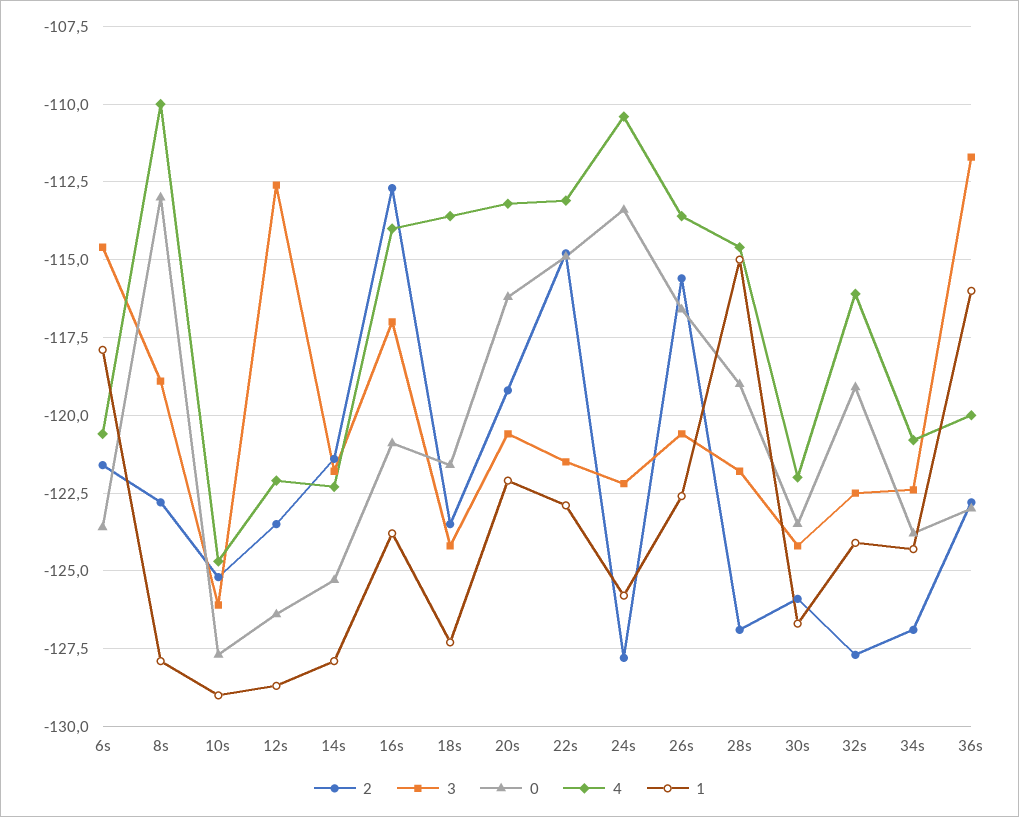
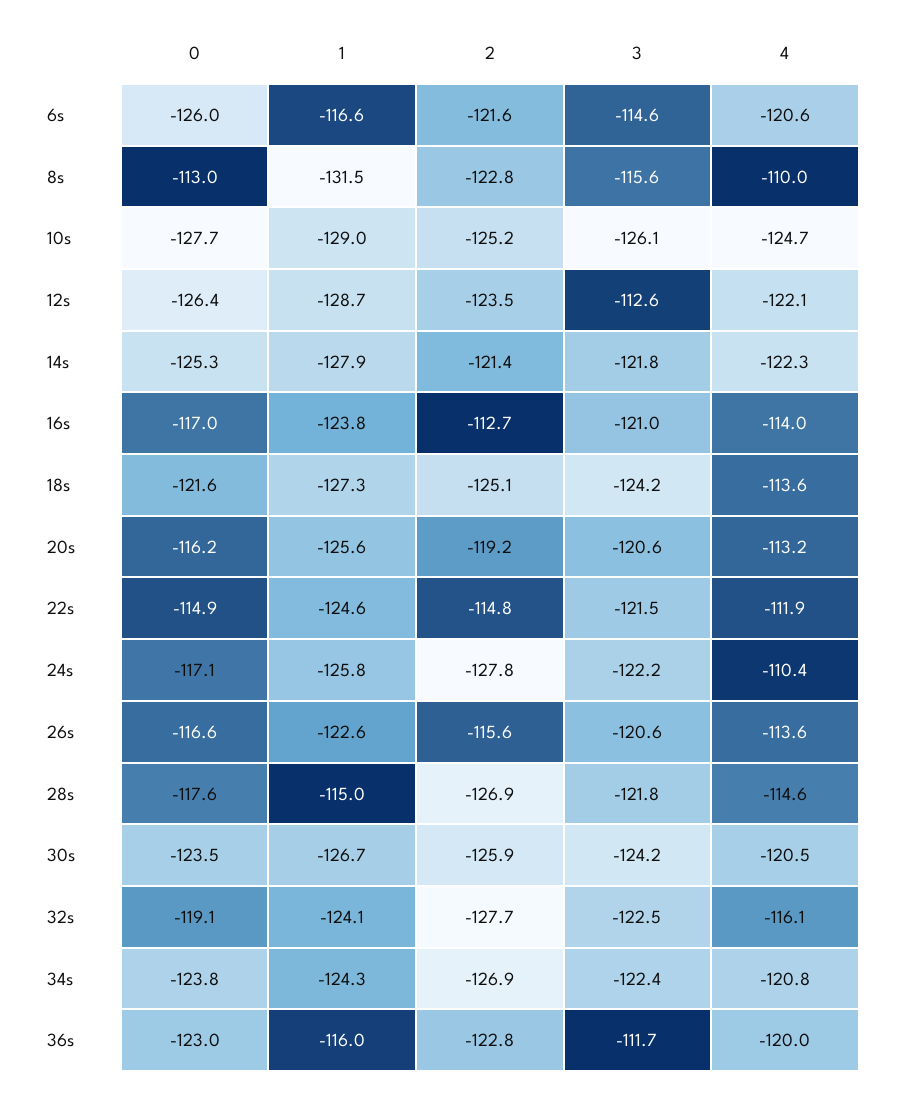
  {
    "2": {
      "6s": -121.6,
      "8s": -122.8,
      "10s": -125.2,
      "12s": -123.5,
      "14s": -121.4,
      "16s": -112.7,
-     "18s": -123.5,
+     "18s": -125.1,
      "20s": -119.2,
      "22s": -114.8,
      "24s": -127.8,
      "26s": -115.6,
      "28s": -126.9,
      "30s": -125.9,
      "32s": -127.7,
      "34s": -126.9,
      "36s": -122.8
    },
    "3": {
      "6s": -114.6,
-     "8s": -119,
+     "8s": -115.6,
      "10s": -126.1,
      "12s": -112.6,
      "14s": -121.8,
-     "16s": -117,
+     "16s": -121,
      "18s": -124.2,
      "20s": -120.6,
      "22s": -121.5,
      "24s": -122.2,
      "26s": -120.6,
      "28s": -121.8,
      "30s": -124.2,
      "32s": -122.5,
      "34s": -122.4,
      "36s": -111.7
    },
    "0": {
-     "6s": -123.5,
+     "6s": -126,
      "8s": -113,
      "10s": -127.7,
      "12s": -126.4,
      "14s": -125.3,
-     "16s": -121,
+     "16s": -117,
      "18s": -121.6,
      "20s": -116.2,
      "22s": -114.9,
-     "24s": -113.5,
+     "24s": -117.1,
      "26s": -116.6,
-     "28s": -119,
+     "28s": -117.6,
      "30s": -123.5,
      "32s": -119.1,
      "34s": -123.8,
      "36s": -123
    },
    "4": {
      "6s": -120.6,
      "8s": -110,
      "10s": -124.7,
      "12s": -122.1,
      "14s": -122.3,
      "16s": -114,
      "18s": -113.6,
      "20s": -113.2,
-     "22s": -113,
+     "22s": -111.9,
      "24s": -110.4,
      "26s": -113.6,
      "28s": -114.6,
-     "30s": -122,
+     "30s": -120.5,
      "32s": -116.1,
      "34s": -120.8,
      "36s": -120
    },
    "1": {
-     "6s": -118,
+     "6s": -116.6,
-     "8s": -128,
+     "8s": -131.5,
      "10s": -129,
      "12s": -128.7,
      "14s": -127.9,
      "16s": -123.8,
      "18s": -127.3,
-     "20s": -122,
+     "20s": -125.6,
-     "22s": -123,
+     "22s": -124.6,
      "24s": -125.8,
      "26s": -122.6,
      "28s": -115,
      "30s": -126.7,
      "32s": -124.1,
      "34s": -124.3,
      "36s": -116
    }
  }

